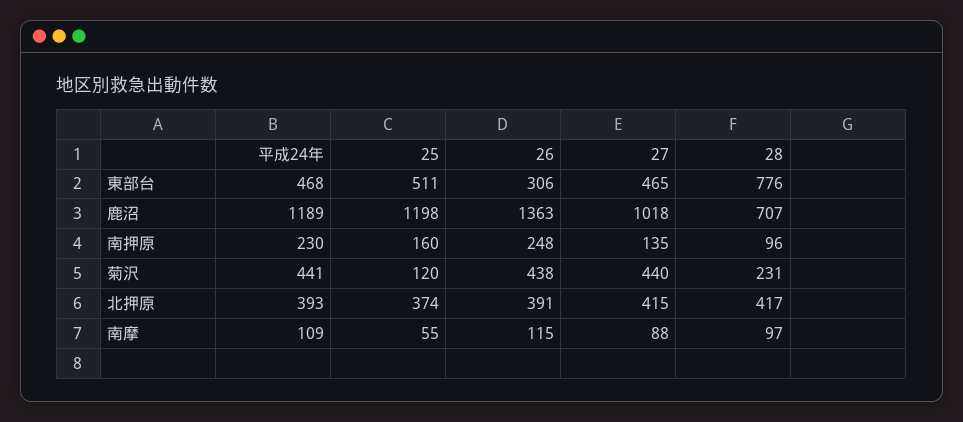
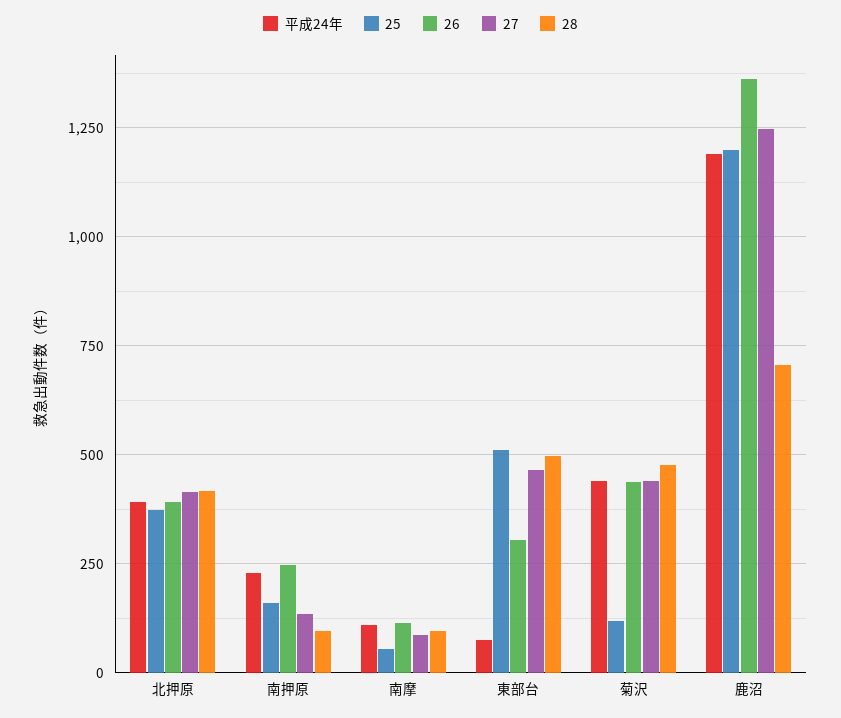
  {
    "平成24年": {
-     "東部台": 468,
+     "東部台": 75,
      "鹿沼": 1189,
      "南押原": 230,
      "菊沢": 441,
      "北押原": 393,
      "南摩": 109
    },
    "25": {
      "東部台": 511,
      "鹿沼": 1198,
      "南押原": 160,
      "菊沢": 120,
      "北押原": 374,
      "南摩": 55
    },
    "26": {
      "東部台": 306,
      "鹿沼": 1363,
      "南押原": 248,
      "菊沢": 438,
      "北押原": 391,
      "南摩": 115
    },
    "27": {
      "東部台": 465,
-     "鹿沼": 1018,
+     "鹿沼": 1250,
      "南押原": 135,
      "菊沢": 440,
      "北押原": 415,
      "南摩": 88
    },
    "28": {
-     "東部台": 776,
+     "東部台": 500,
      "鹿沼": 707,
      "南押原": 96,
-     "菊沢": 231,
+     "菊沢": 475,
      "北押原": 417,
      "南摩": 97
    }
  }

